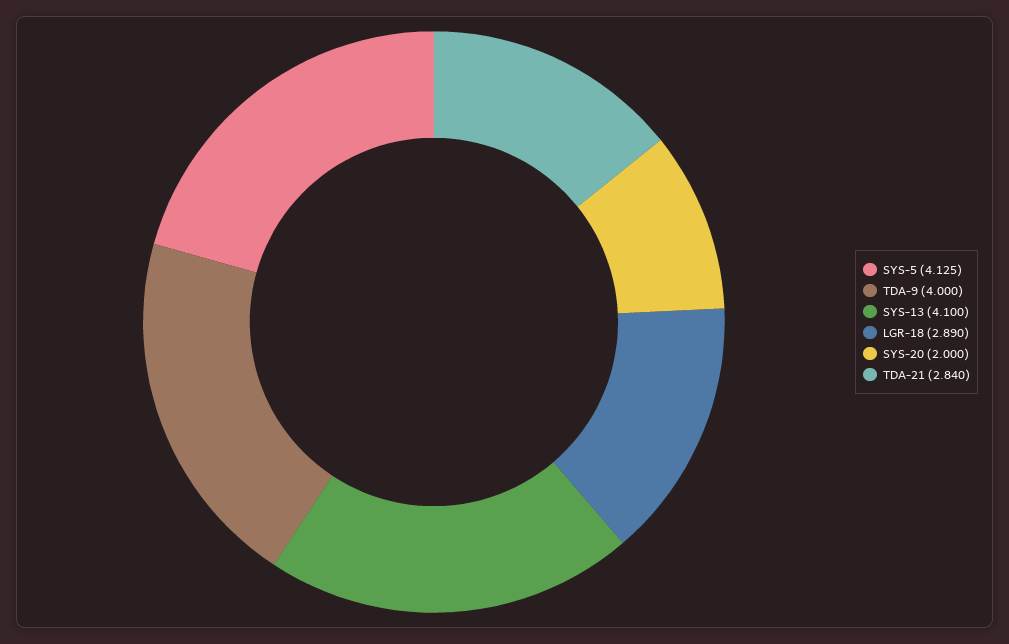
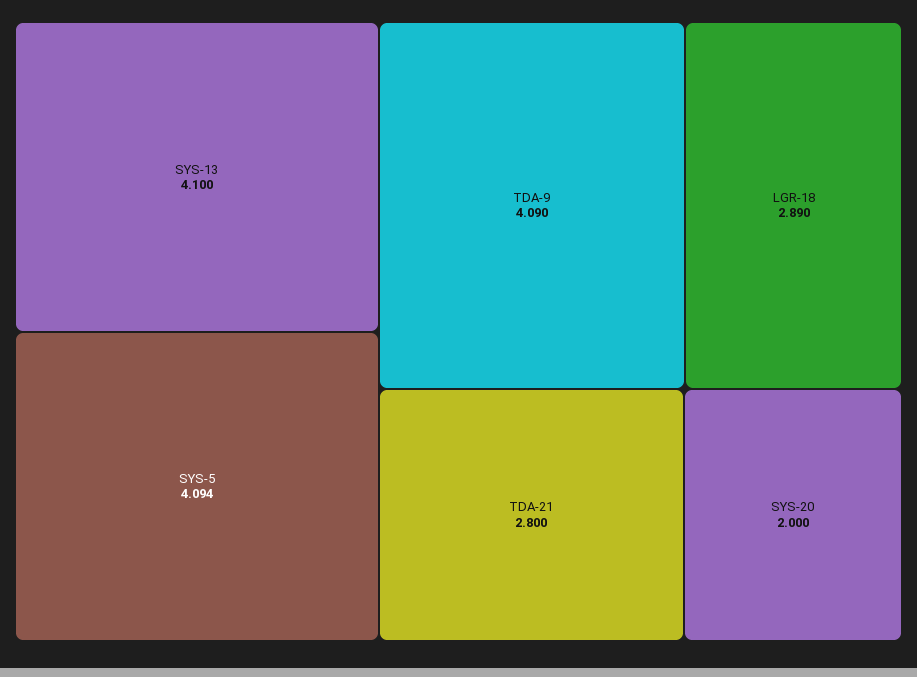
  {
-   "SYS-5": 4.125,
+   "SYS-5": 4.094,
-   "TDA-9": 4,
+   "TDA-9": 4.09,
    "SYS-13": 4.1,
    "LGR-18": 2.89,
    "SYS-20": 2,
-   "TDA-21": 2.84
+   "TDA-21": 2.8
  }

